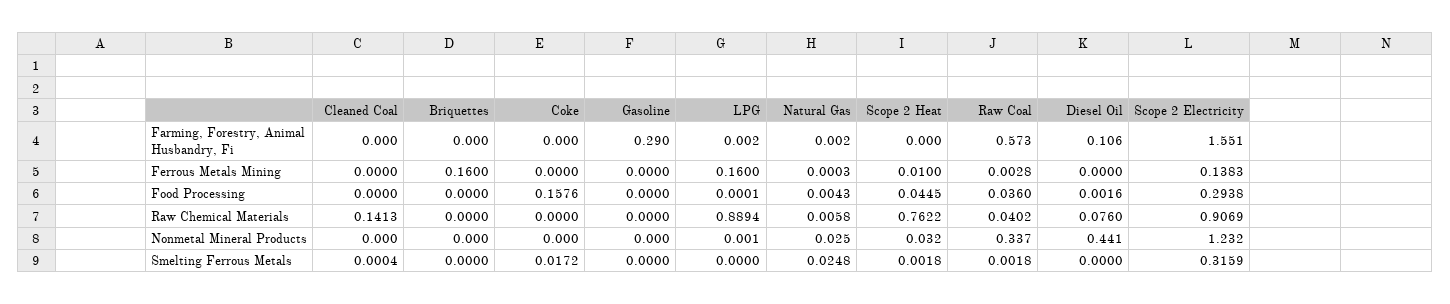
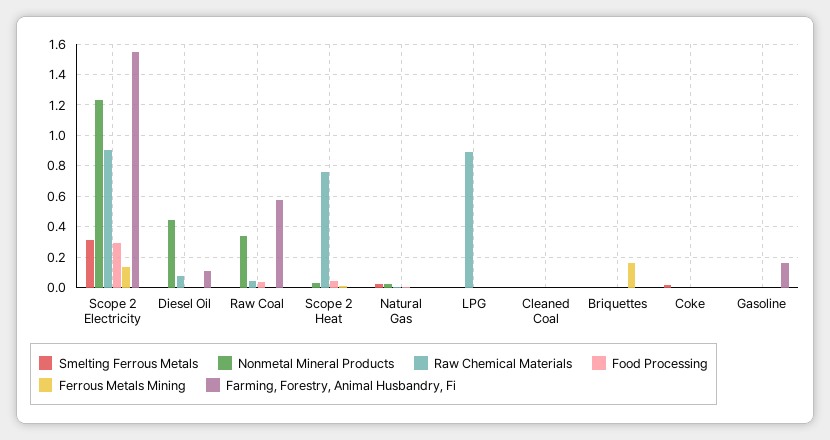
  {
    "Farming, Forestry, Animal Husbandry, Fi": {
      "Cleaned Coal": 0,
      "Briquettes": 0,
      "Coke": 0,
-     "Gasoline": 0.29,
+     "Gasoline": 0.15,
      "LPG": 0.002,
      "Natural Gas": 0.002,
      "Scope 2 Heat": 0,
      "Raw Coal": 0.573,
      "Diesel Oil": 0.106,
      "Scope 2 Electricity": 1.551
    },
    "Ferrous Metals Mining": {
      "Cleaned Coal": 0,
      "Briquettes": 0.16,
      "Coke": 0,
      "Gasoline": 0,
-     "LPG": 0.16,
+     "LPG": 0,
      "Natural Gas": 0.0003,
      "Scope 2 Heat": 0.01,
      "Raw Coal": 0.0028,
      "Diesel Oil": 0,
      "Scope 2 Electricity": 0.1383
    },
    "Food Processing": {
      "Cleaned Coal": 0,
      "Briquettes": 0,
-     "Coke": 0.1576,
+     "Coke": 0,
      "Gasoline": 0,
      "LPG": 0.0001,
      "Natural Gas": 0.0043,
      "Scope 2 Heat": 0.0445,
      "Raw Coal": 0.036,
      "Diesel Oil": 0.0016,
      "Scope 2 Electricity": 0.2938
    },
    "Raw Chemical Materials": {
-     "Cleaned Coal": 0.1413,
+     "Cleaned Coal": 0,
      "Briquettes": 0,
      "Coke": 0,
      "Gasoline": 0,
      "LPG": 0.8894,
      "Natural Gas": 0.0058,
      "Scope 2 Heat": 0.7622,
      "Raw Coal": 0.0402,
      "Diesel Oil": 0.076,
      "Scope 2 Electricity": 0.9069
    },
    "Nonmetal Mineral Products": {
      "Cleaned Coal": 0,
      "Briquettes": 0,
      "Coke": 0,
      "Gasoline": 0,
      "LPG": 0.001,
      "Natural Gas": 0.025,
      "Scope 2 Heat": 0.032,
      "Raw Coal": 0.337,
      "Diesel Oil": 0.441,
      "Scope 2 Electricity": 1.232
    },
    "Smelting Ferrous Metals": {
      "Cleaned Coal": 0.0004,
      "Briquettes": 0,
      "Coke": 0.0172,
      "Gasoline": 0,
      "LPG": 0,
      "Natural Gas": 0.0248,
      "Scope 2 Heat": 0.0018,
      "Raw Coal": 0.0018,
      "Diesel Oil": 0,
      "Scope 2 Electricity": 0.3159
    }
  }

